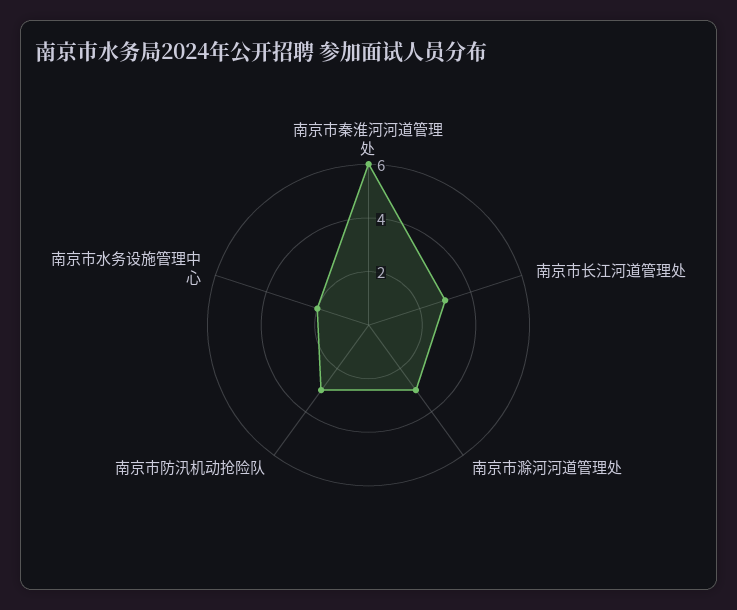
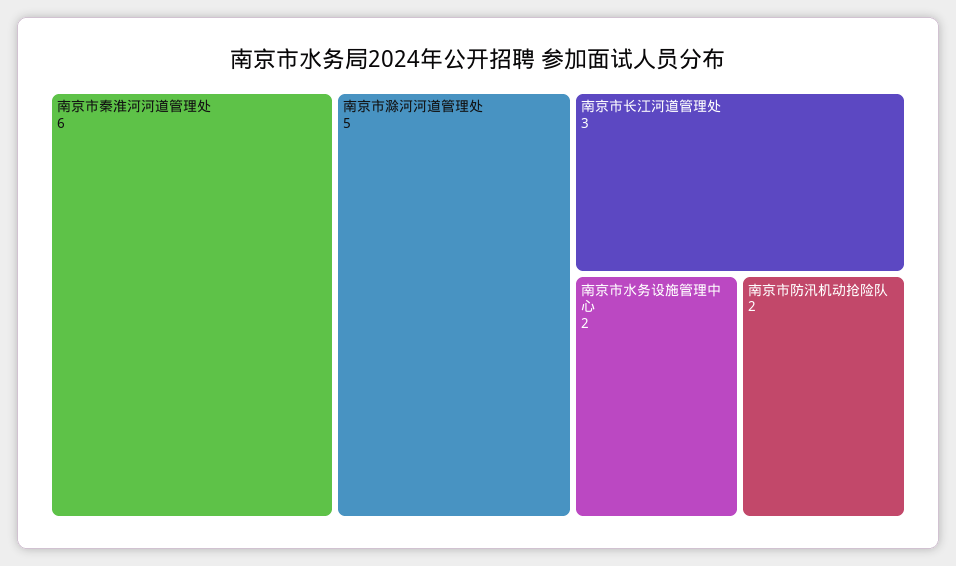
  {
    "南京市秦淮河河道管理处": 6,
    "南京市长江河道管理处": 3,
-   "南京市滁河河道管理处": 3,
+   "南京市滁河河道管理处": 5,
-   "南京市防汛机动抢险队": 3,
+   "南京市防汛机动抢险队": 2,
    "南京市水务设施管理中心": 2
  }

